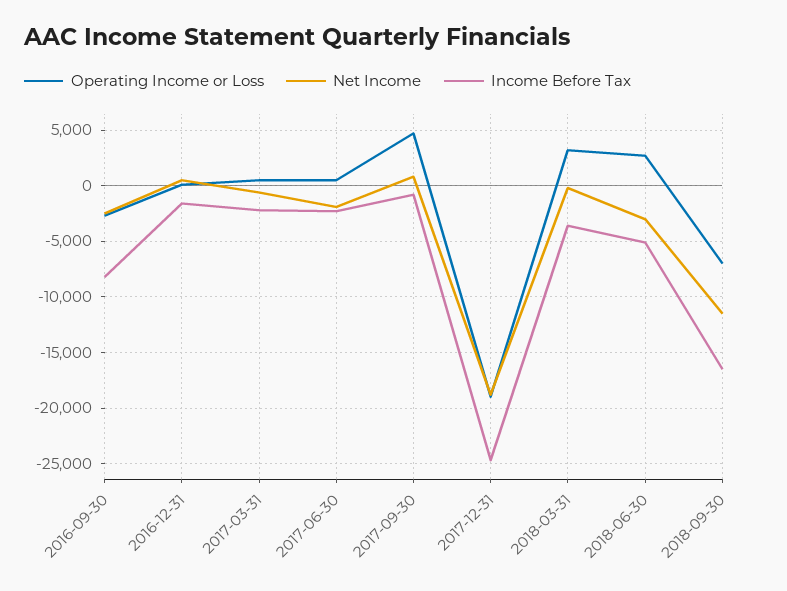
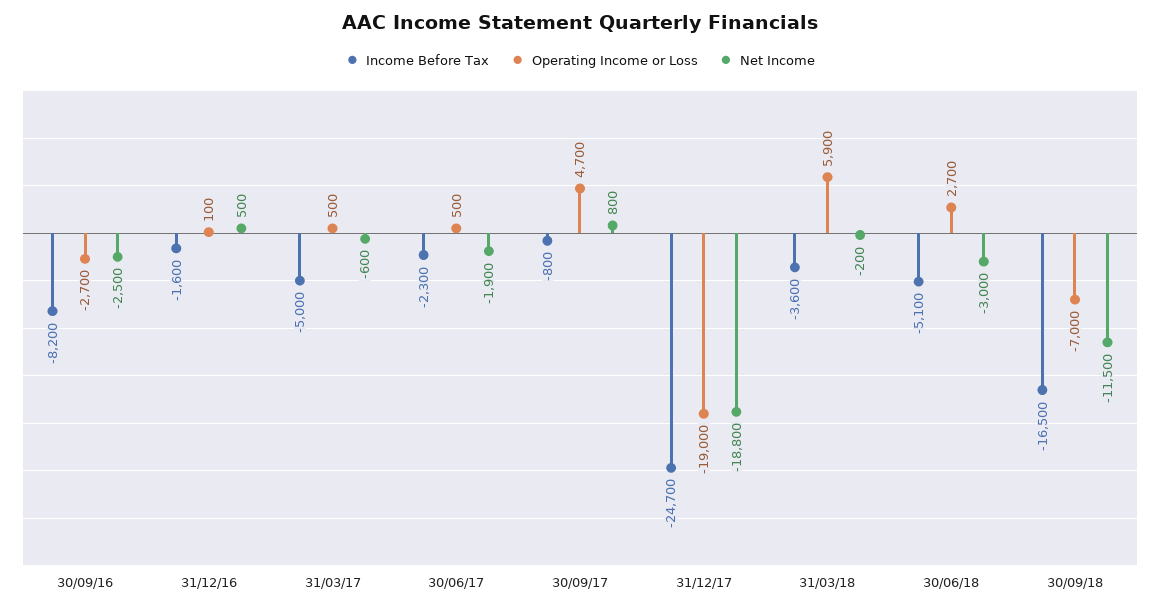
  {
    "Operating Income or Loss": {
      "2016-09-30": -2700,
      "2016-12-31": 100,
      "2017-03-31": 500,
      "2017-06-30": 500,
      "2017-09-30": 4700,
      "2017-12-31": -19000,
-     "2018-03-31": 3000,
+     "2018-03-31": 5900,
      "2018-06-30": 2700,
      "2018-09-30": -7000
    },
    "Net Income": {
      "2016-09-30": -2500,
      "2016-12-31": 500,
      "2017-03-31": -600,
      "2017-06-30": -1900,
      "2017-09-30": 800,
      "2017-12-31": -18800,
      "2018-03-31": -200,
      "2018-06-30": -3000,
      "2018-09-30": -11500
    },
    "Income Before Tax": {
      "2016-09-30": -8200,
      "2016-12-31": -1600,
-     "2017-03-31": -2000,
+     "2017-03-31": -5000,
      "2017-06-30": -2300,
      "2017-09-30": -800,
      "2017-12-31": -24700,
      "2018-03-31": -3600,
      "2018-06-30": -5100,
      "2018-09-30": -16500
    }
  }

